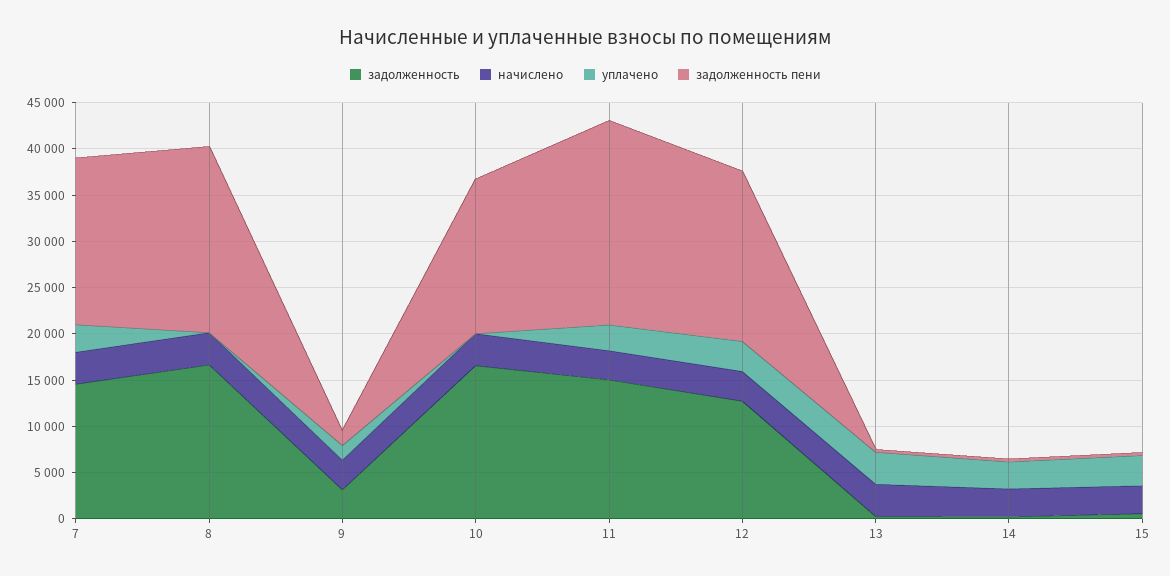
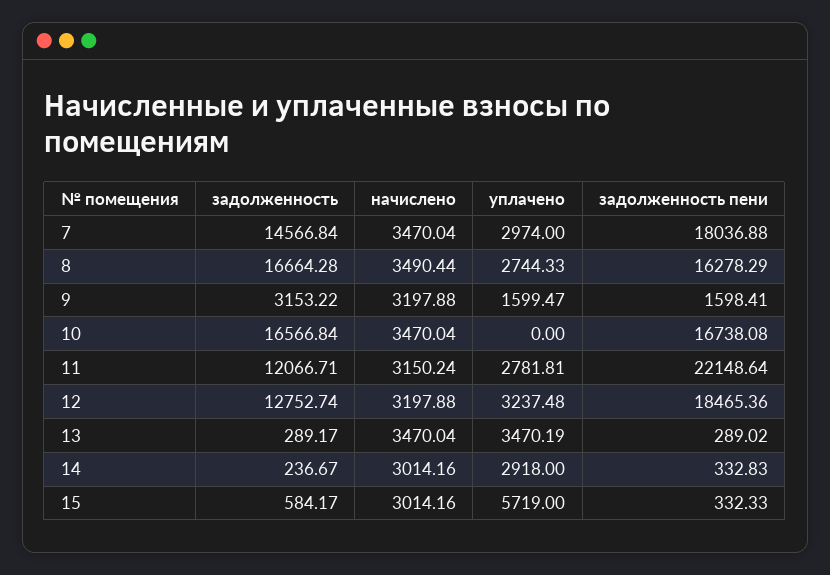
  {
    "задолженность": {
      "7": 14566.84,
      "8": 16664.28,
      "9": 3153.22,
      "10": 16566.84,
-     "11": 15000,
+     "11": 12066.71,
      "12": 12752.74,
      "13": 289.17,
      "14": 236.67,
      "15": 584.17
    },
    "начислено": {
      "7": 3470.04,
      "8": 3490.44,
      "9": 3197.88,
      "10": 3470.04,
      "11": 3150.24,
      "12": 3197.88,
      "13": 3470.04,
      "14": 3014.16,
      "15": 3014.16
    },
    "уплачено": {
      "7": 2974,
-     "8": 0,
+     "8": 2744.33,
      "9": 1599.47,
      "10": 0,
      "11": 2781.81,
      "12": 3237.48,
      "13": 3470.19,
      "14": 2918,
-     "15": 3000
+     "15": 5719
    },
    "задолженность пени": {
      "7": 18036.88,
-     "8": 20000,
+     "8": 16278.29,
      "9": 1598.41,
      "10": 16738.08,
      "11": 22148.64,
      "12": 18465.36,
      "13": 289.02,
      "14": 332.83,
      "15": 332.33
    }
  }

